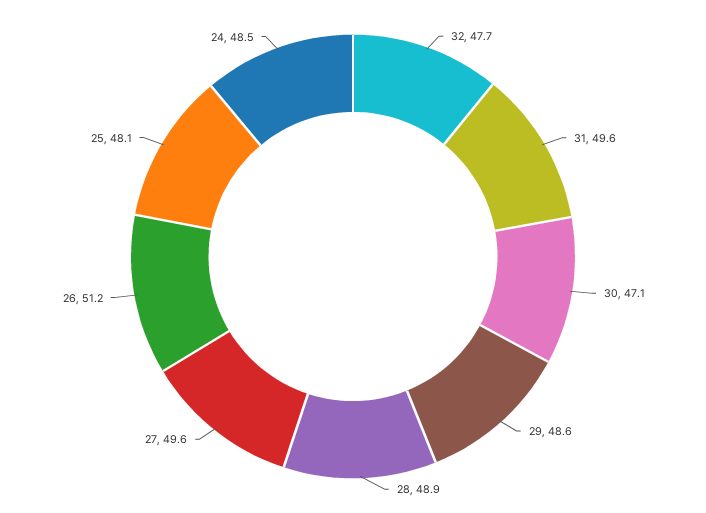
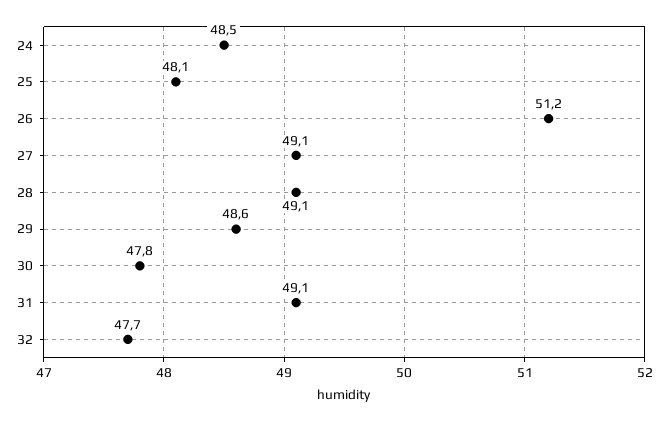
  {
    "32": 47.7,
-   "31": 49.6,
+   "31": 49.1,
-   "30": 47.1,
+   "30": 47.8,
    "29": 48.6,
-   "28": 48.9,
+   "28": 49.1,
-   "27": 49.6,
+   "27": 49.1,
    "26": 51.2,
    "25": 48.1,
    "24": 48.5
  }

